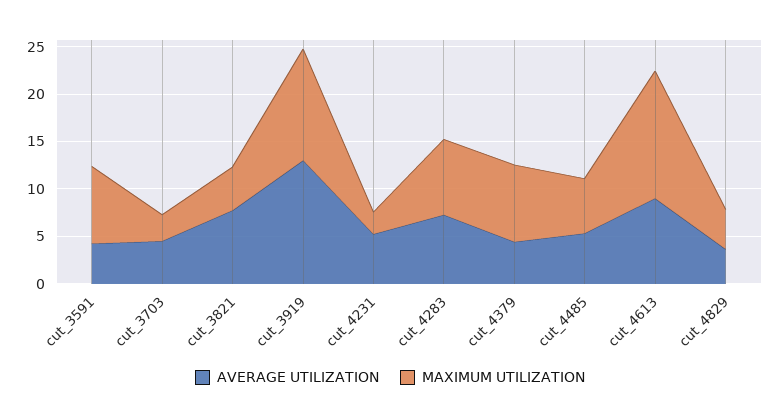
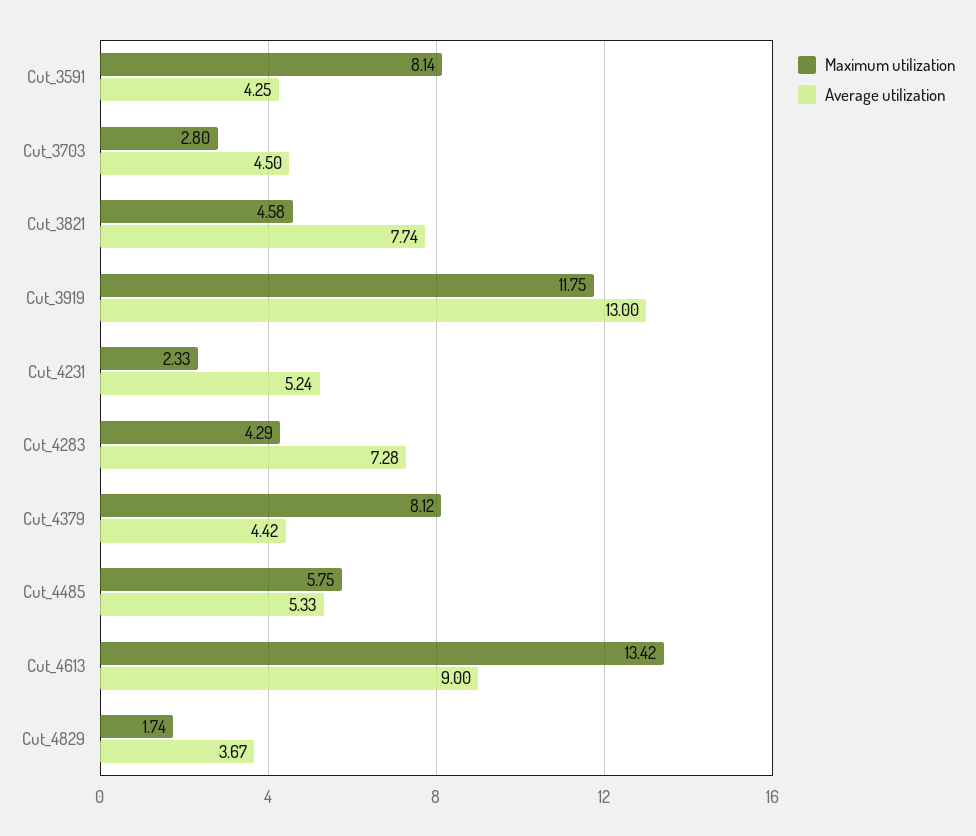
  {
    "AVERAGE UTILIZATION": {
      "cut_3591": 4.25,
      "cut_3703": 4.5,
      "cut_3821": 7.74,
      "cut_3919": 13,
      "cut_4231": 5.24,
      "cut_4283": 7.28,
      "cut_4379": 4.42,
      "cut_4485": 5.33,
      "cut_4613": 9,
      "cut_4829": 3.67
    },
    "MAXIMUM UTILIZATION": {
      "cut_3591": 8.14,
      "cut_3703": 2.8,
      "cut_3821": 4.58,
      "cut_3919": 11.75,
      "cut_4231": 2.33,
-     "cut_4283": 8,
+     "cut_4283": 4.29,
      "cut_4379": 8.12,
      "cut_4485": 5.75,
      "cut_4613": 13.42,
-     "cut_4829": 4
+     "cut_4829": 1.74
    }
  }

